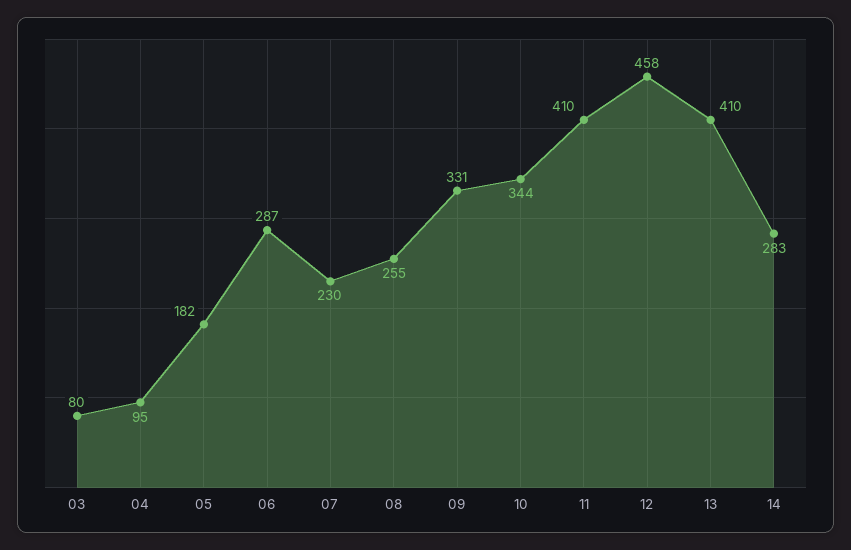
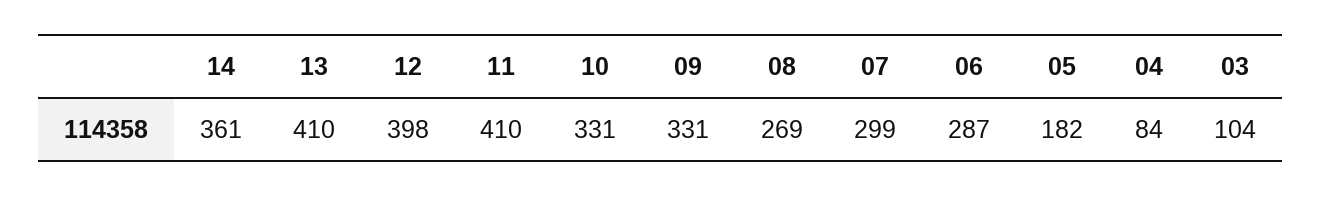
  {
-   "03": 80,
+   "03": 104,
-   "04": 95,
+   "04": 84,
    "05": 182,
    "06": 287,
-   "07": 230,
+   "07": 299,
-   "08": 255,
+   "08": 269,
    "09": 331,
-   "10": 344,
+   "10": 331,
    "11": 410,
-   "12": 458,
+   "12": 398,
    "13": 410,
-   "14": 283
+   "14": 361
  }

